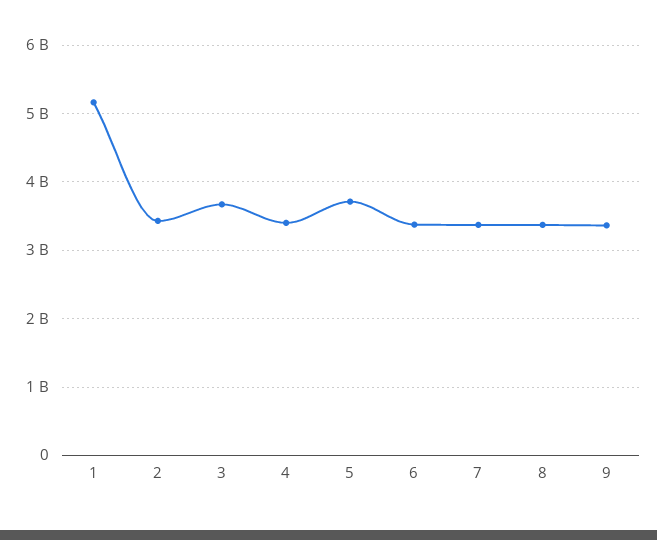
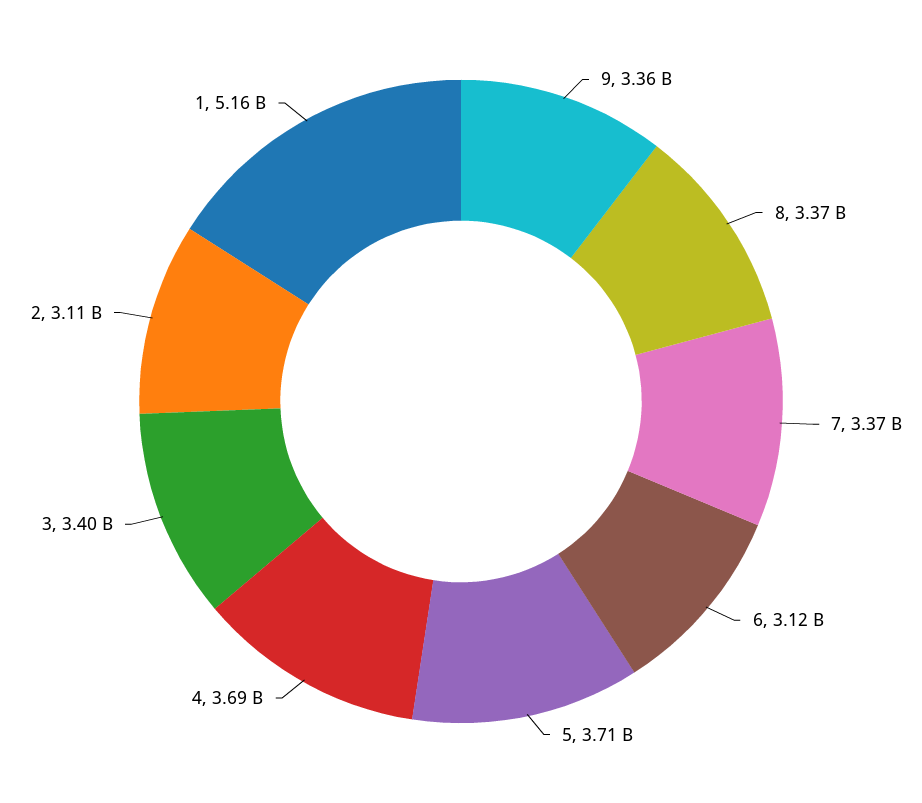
  {
    "1": 5160000000,
-   "2": 3400000000,
+   "2": 3110000000,
-   "3": 3700000000,
+   "3": 3400000000,
-   "4": 3400000000,
+   "4": 3690000000,
    "5": 3710000000,
-   "6": 3400000000,
+   "6": 3120000000,
    "7": 3370000000,
    "8": 3370000000,
    "9": 3360000000
  }

